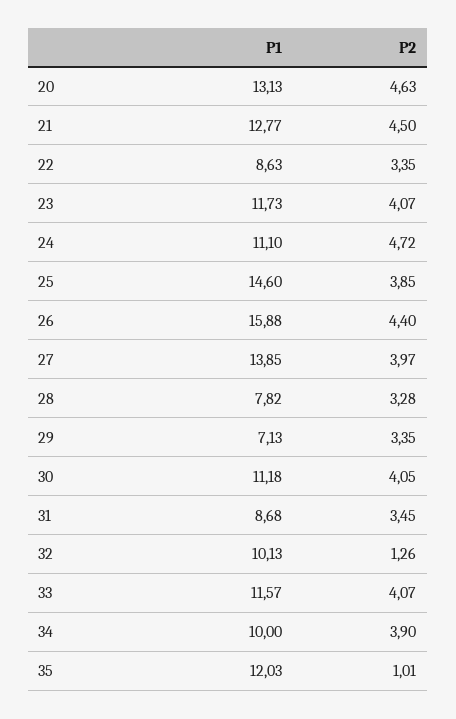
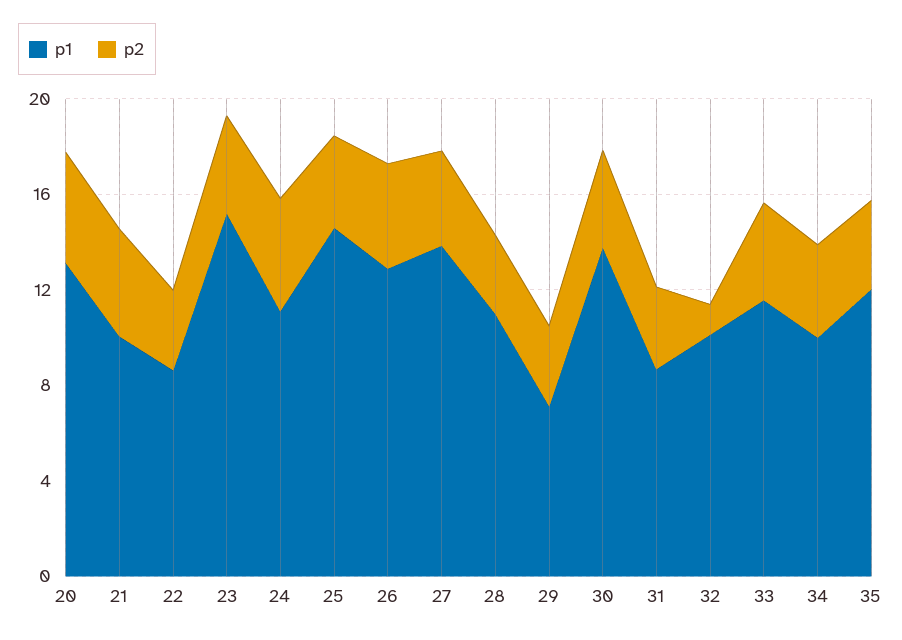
  {
    "P1": {
      "20": 13.13,
-     "21": 12.77,
+     "21": 10,
      "22": 8.63,
-     "23": 11.73,
+     "23": 15,
      "24": 11.1,
      "25": 14.6,
-     "26": 15.88,
+     "26": 13,
      "27": 13.85,
-     "28": 7.82,
+     "28": 11,
      "29": 7.13,
-     "30": 11.18,
+     "30": 14,
      "31": 8.68,
      "32": 10.13,
      "33": 11.57,
      "34": 10,
      "35": 12.03
    },
    "P2": {
      "20": 4.63,
      "21": 4.5,
      "22": 3.35,
      "23": 4.07,
      "24": 4.72,
      "25": 3.85,
      "26": 4.4,
      "27": 3.97,
      "28": 3.28,
      "29": 3.35,
      "30": 4.05,
      "31": 3.45,
      "32": 1.26,
      "33": 4.07,
      "34": 3.9,
-     "35": 1.01
+     "35": 4
    }
  }

